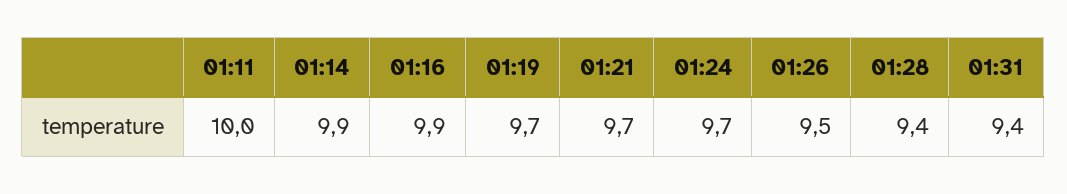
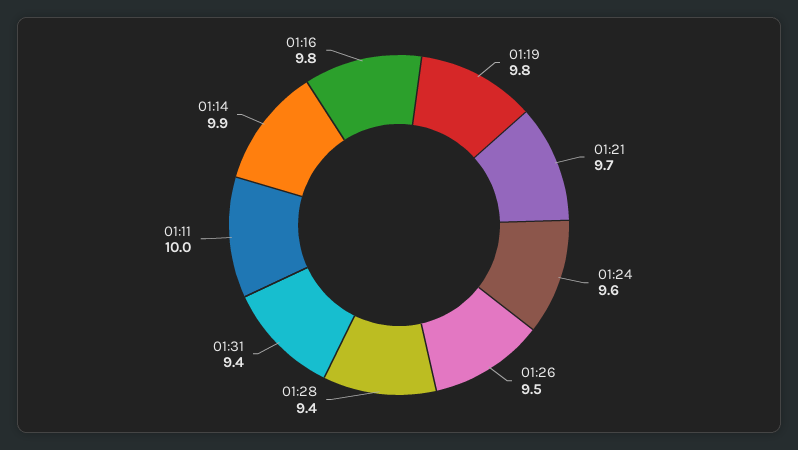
  {
    "01:11": 10,
    "01:14": 9.9,
-   "01:16": 9.9,
+   "01:16": 9.8,
-   "01:19": 9.7,
+   "01:19": 9.8,
    "01:21": 9.7,
-   "01:24": 9.7,
+   "01:24": 9.6,
    "01:26": 9.5,
    "01:28": 9.4,
    "01:31": 9.4
  }

